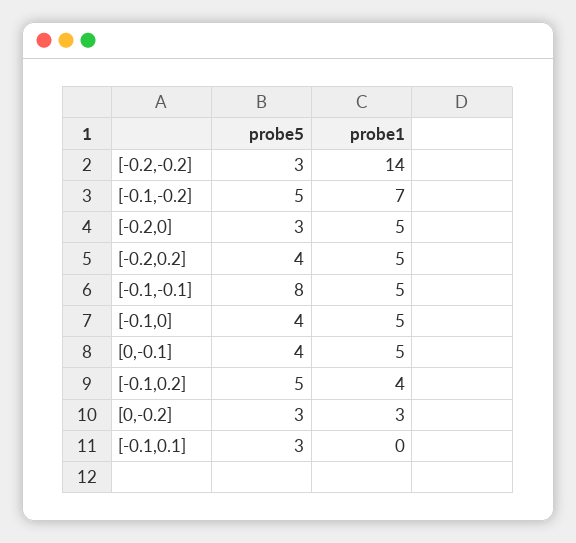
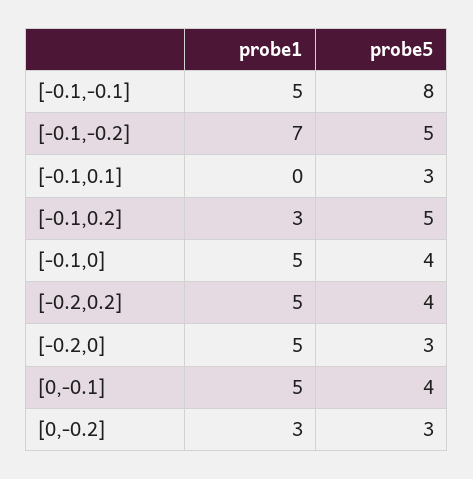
  {
    "probe5": {
-     "[-0.2,-0.2]": 3,
      "[-0.1,-0.2]": 5,
      "[-0.2,0]": 3,
      "[-0.2,0.2]": 4,
      "[-0.1,-0.1]": 8,
      "[-0.1,0]": 4,
      "[0,-0.1]": 4,
      "[-0.1,0.2]": 5,
      "[0,-0.2]": 3,
      "[-0.1,0.1]": 3
    },
    "probe1": {
-     "[-0.2,-0.2]": 14,
      "[-0.1,-0.2]": 7,
      "[-0.2,0]": 5,
      "[-0.2,0.2]": 5,
      "[-0.1,-0.1]": 5,
      "[-0.1,0]": 5,
      "[0,-0.1]": 5,
-     "[-0.1,0.2]": 4,
+     "[-0.1,0.2]": 3,
      "[0,-0.2]": 3,
      "[-0.1,0.1]": 0
    }
  }

